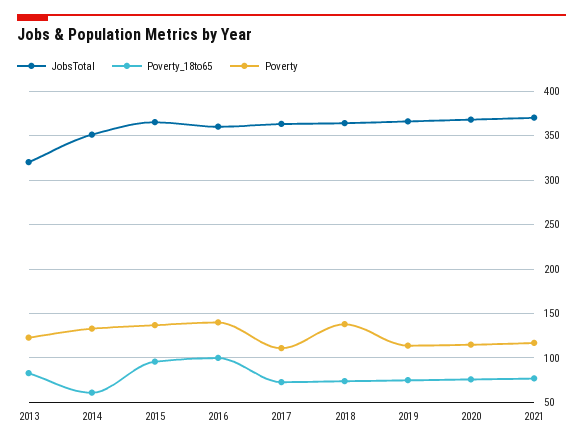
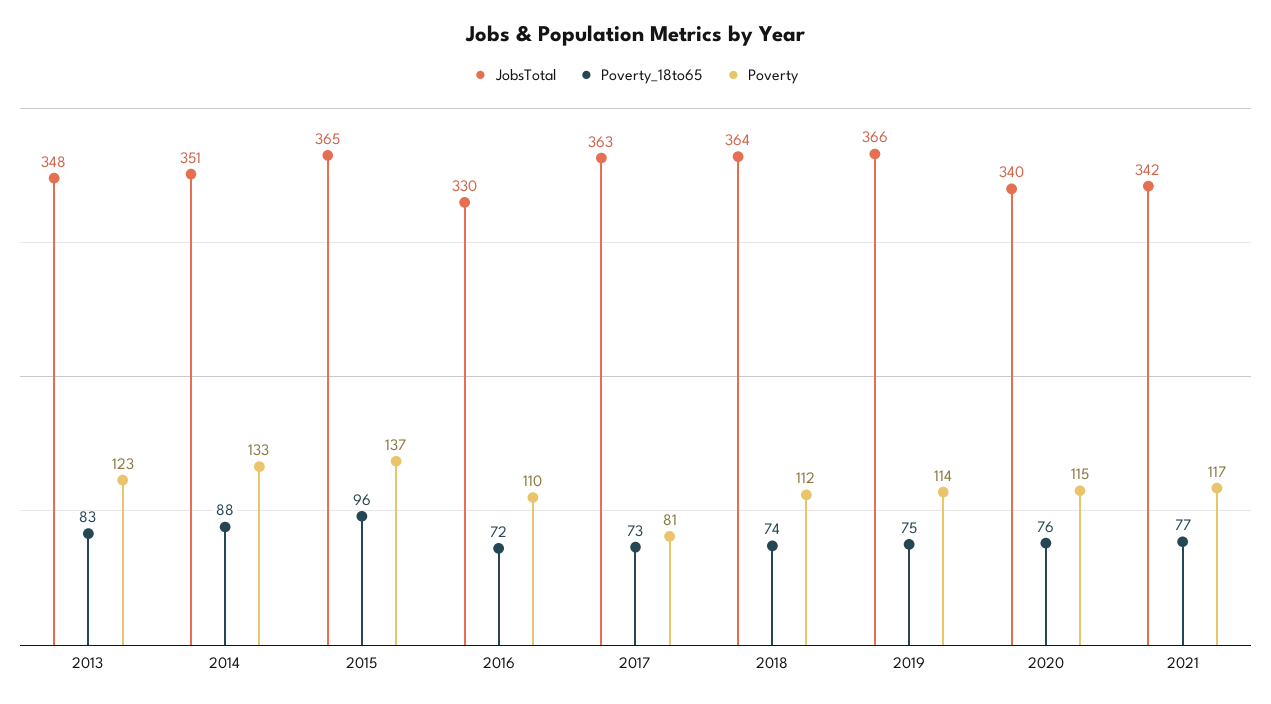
  {
    "JobsTotal": {
-     "2013": 320,
+     "2013": 348,
      "2014": 351,
      "2015": 365,
-     "2016": 360,
+     "2016": 330,
      "2017": 363,
      "2018": 364,
      "2019": 366,
-     "2020": 370,
+     "2020": 340,
-     "2021": 370
+     "2021": 342
    },
    "Poverty_18to65": {
      "2013": 83,
-     "2014": 60,
+     "2014": 88,
      "2015": 96,
-     "2016": 100,
+     "2016": 72,
      "2017": 73,
      "2018": 74,
      "2019": 75,
      "2020": 76,
      "2021": 77
    },
    "Poverty": {
      "2013": 123,
      "2014": 133,
      "2015": 137,
-     "2016": 140,
+     "2016": 110,
-     "2017": 110,
+     "2017": 81,
-     "2018": 140,
+     "2018": 112,
      "2019": 114,
      "2020": 115,
      "2021": 117
    }
  }

